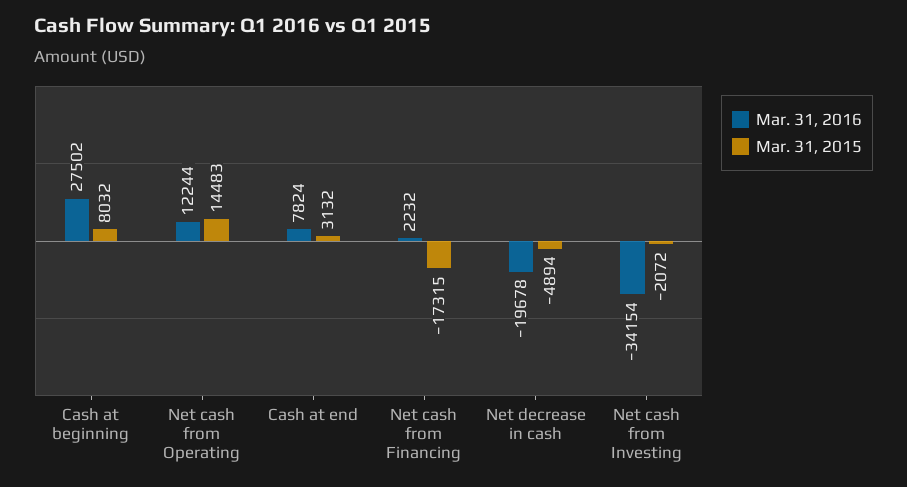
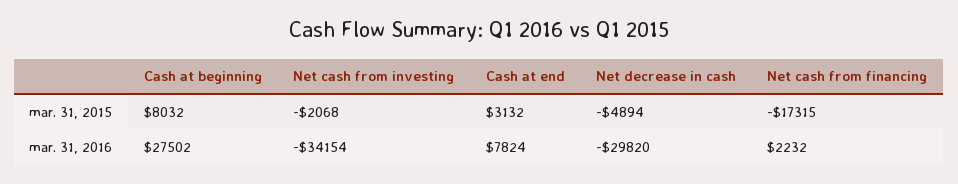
  {
    "Mar. 31, 2016": {
      "Cash at beginning": 27502,
-     "Net cash from Operating": 12244,
      "Cash at end": 7824,
      "Net cash from Financing": 2232,
-     "Net decrease in cash": -19678,
+     "Net decrease in cash": -29820,
      "Net cash from Investing": -34154
    },
    "Mar. 31, 2015": {
      "Cash at beginning": 8032,
-     "Net cash from Operating": 14483,
      "Cash at end": 3132,
      "Net cash from Financing": -17315,
      "Net decrease in cash": -4894,
-     "Net cash from Investing": -2072
+     "Net cash from Investing": -2068
    }
  }

